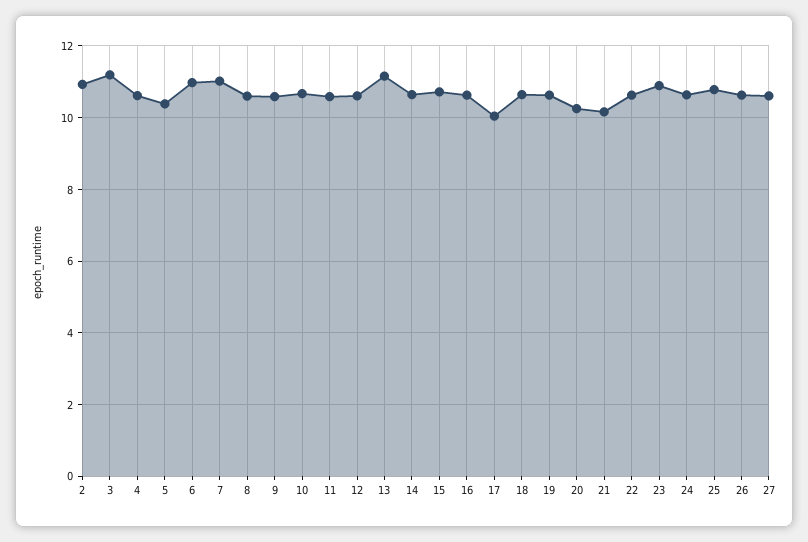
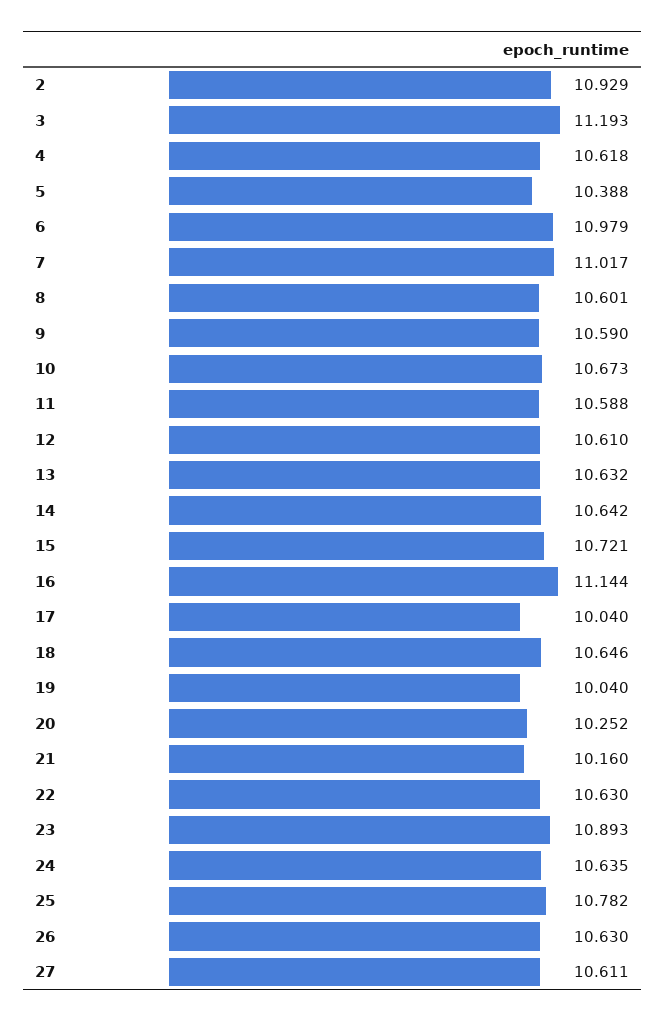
  {
    "2": 10.929,
    "3": 11.193,
    "4": 10.618,
    "5": 10.388,
    "6": 10.979,
    "7": 11.017,
    "8": 10.601,
    "9": 10.59,
    "10": 10.673,
    "11": 10.588,
    "12": 10.61,
-   "13": 11.2,
+   "13": 10.632,
    "14": 10.642,
    "15": 10.721,
-   "16": 10.6,
+   "16": 11.144,
    "17": 10.04,
    "18": 10.646,
-   "19": 10.6,
+   "19": 10.04,
    "20": 10.252,
    "21": 10.16,
    "22": 10.63,
    "23": 10.893,
    "24": 10.635,
    "25": 10.782,
    "26": 10.63,
    "27": 10.611
  }

